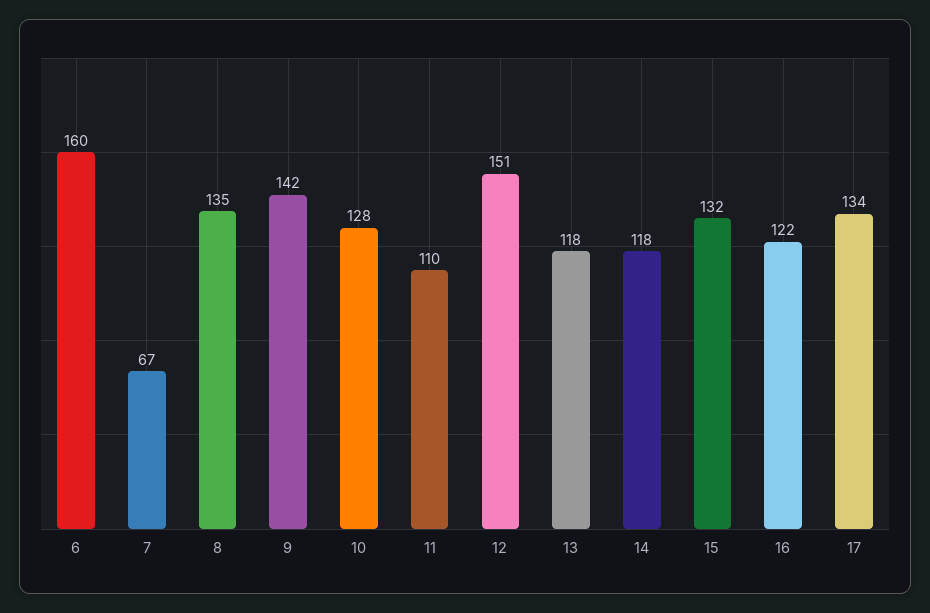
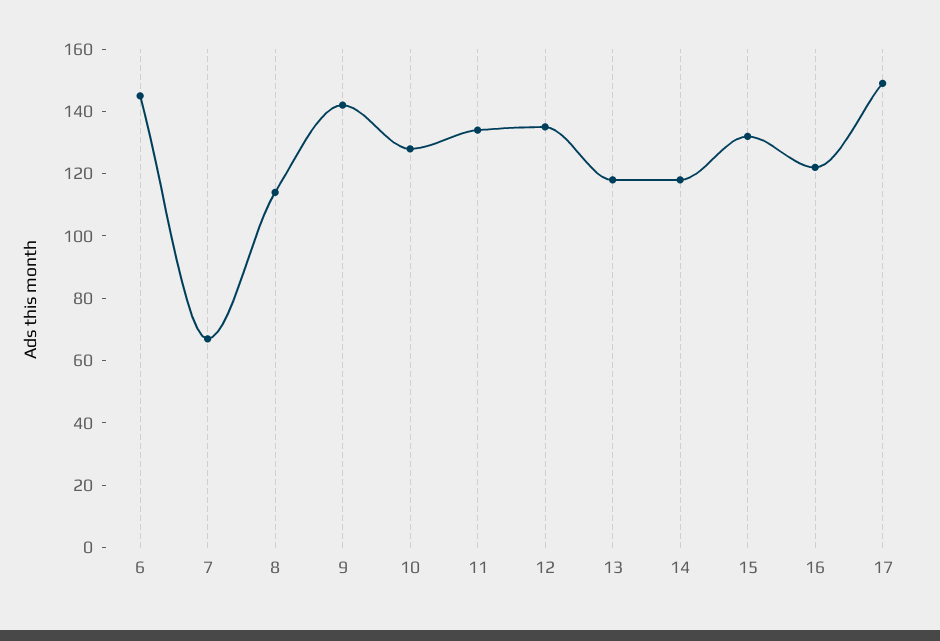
  {
-   "6": 160,
+   "6": 145,
    "7": 67,
-   "8": 135,
+   "8": 115,
    "9": 142,
    "10": 128,
-   "11": 110,
+   "11": 135,
-   "12": 151,
+   "12": 135,
    "13": 118,
    "14": 118,
    "15": 132,
    "16": 122,
-   "17": 134
+   "17": 150
  }

